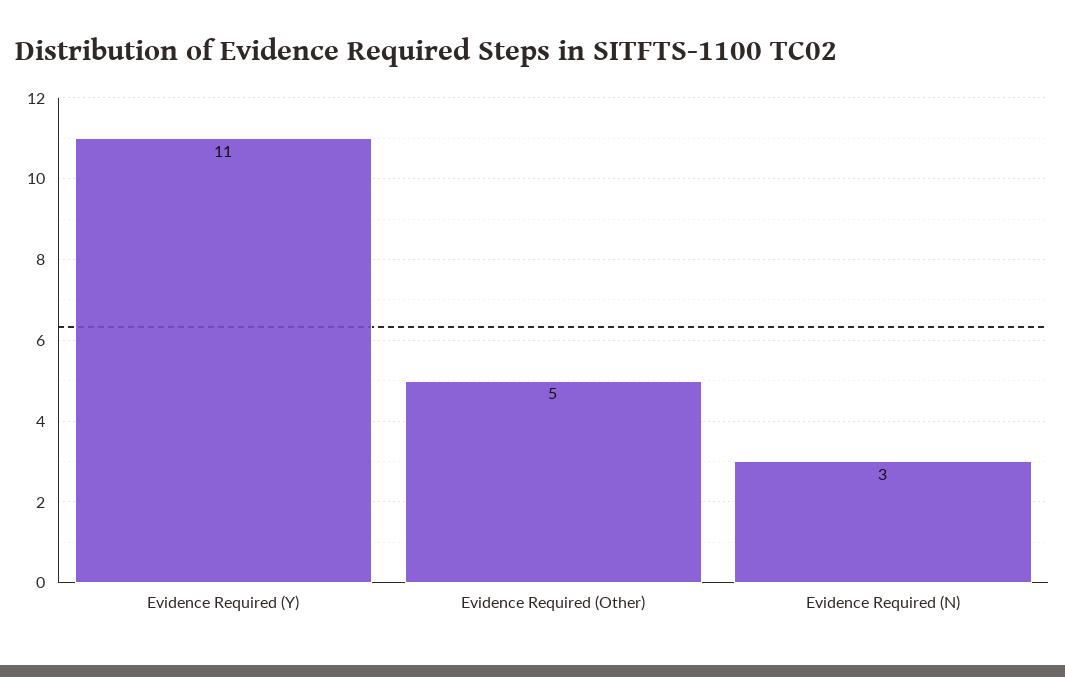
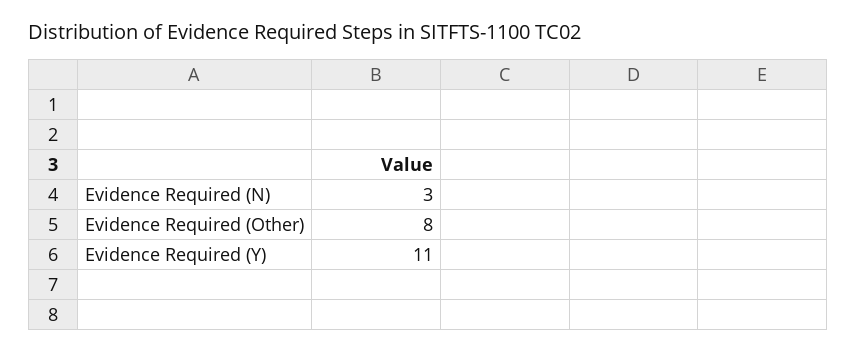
  {
    "Evidence Required (Y)": 11,
-   "Evidence Required (Other)": 5,
+   "Evidence Required (Other)": 8,
    "Evidence Required (N)": 3
  }

